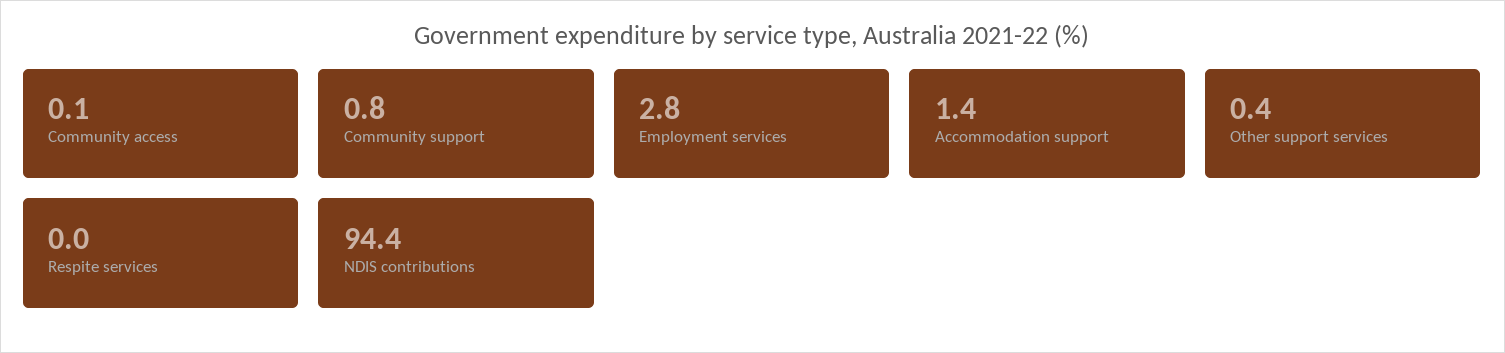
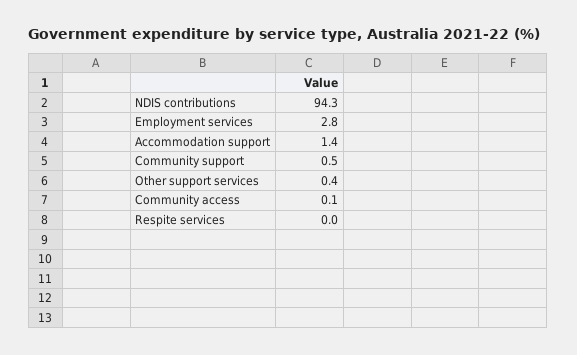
  {
    "Community access": 0.1,
-   "Community support": 0.8,
+   "Community support": 0.5,
    "Employment services": 2.8,
    "Accommodation support": 1.4,
    "Other support services": 0.4,
    "Respite services": 0,
-   "NDIS contributions": 94.4
+   "NDIS contributions": 94.3
  }

